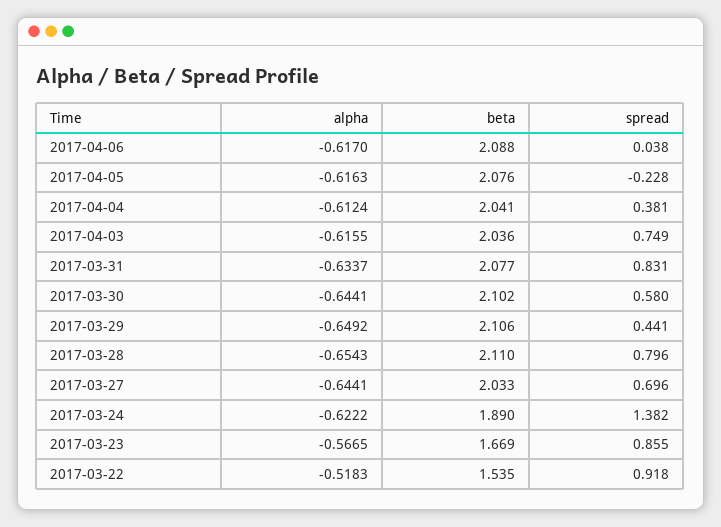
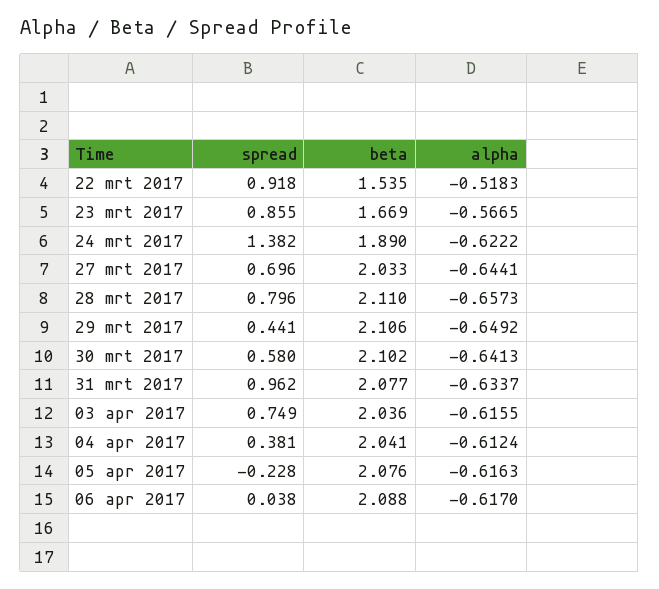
  {
    "alpha": {
      "2017-04-06": -0.617,
      "2017-04-05": -0.6163,
      "2017-04-04": -0.6124,
      "2017-04-03": -0.6155,
      "2017-03-31": -0.6337,
-     "2017-03-30": -0.6441,
+     "2017-03-30": -0.6413,
      "2017-03-29": -0.6492,
-     "2017-03-28": -0.6543,
+     "2017-03-28": -0.6573,
      "2017-03-27": -0.6441,
      "2017-03-24": -0.6222,
      "2017-03-23": -0.5665,
      "2017-03-22": -0.5183
    },
    "beta": {
      "2017-04-06": 2.088,
      "2017-04-05": 2.076,
      "2017-04-04": 2.041,
      "2017-04-03": 2.036,
      "2017-03-31": 2.077,
      "2017-03-30": 2.102,
      "2017-03-29": 2.106,
      "2017-03-28": 2.11,
      "2017-03-27": 2.033,
      "2017-03-24": 1.89,
      "2017-03-23": 1.669,
      "2017-03-22": 1.535
    },
    "spread": {
      "2017-04-06": 0.038,
      "2017-04-05": -0.228,
      "2017-04-04": 0.381,
      "2017-04-03": 0.749,
-     "2017-03-31": 0.831,
+     "2017-03-31": 0.962,
      "2017-03-30": 0.58,
      "2017-03-29": 0.441,
      "2017-03-28": 0.796,
      "2017-03-27": 0.696,
      "2017-03-24": 1.382,
      "2017-03-23": 0.855,
      "2017-03-22": 0.918
    }
  }

